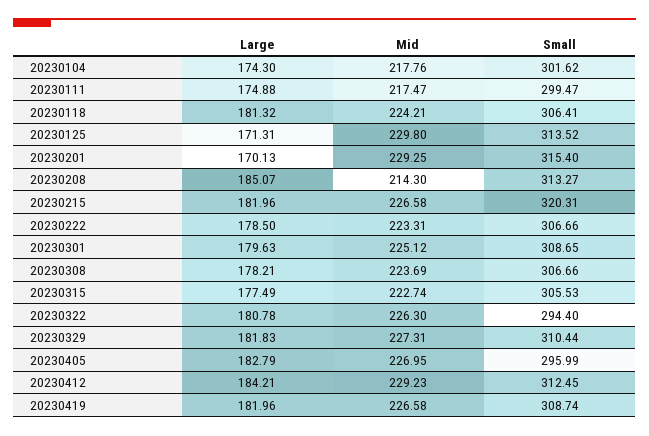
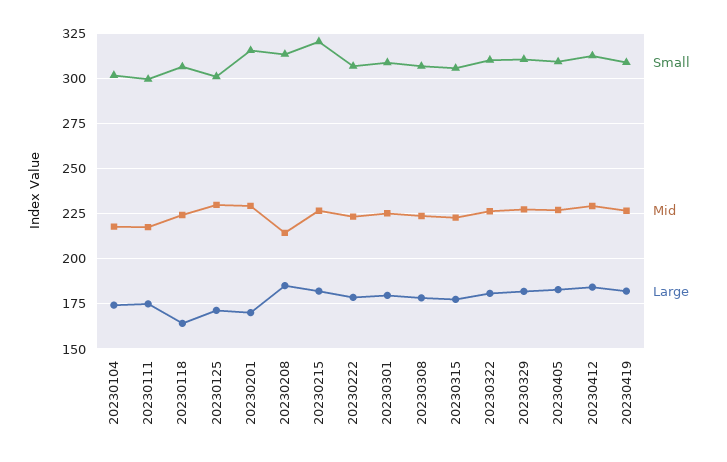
  {
    "Large": {
      "20230104": 174.3,
      "20230111": 174.88,
-     "20230118": 181.32,
+     "20230118": 165,
      "20230125": 171.31,
      "20230201": 170.13,
      "20230208": 185.07,
      "20230215": 181.96,
      "20230222": 178.5,
      "20230301": 179.63,
      "20230308": 178.21,
      "20230315": 177.49,
      "20230322": 180.78,
      "20230329": 181.83,
      "20230405": 182.79,
      "20230412": 184.21,
      "20230419": 181.96
    },
    "Mid": {
      "20230104": 217.76,
      "20230111": 217.47,
      "20230118": 224.21,
      "20230125": 229.8,
      "20230201": 229.25,
      "20230208": 214.3,
      "20230215": 226.58,
      "20230222": 223.31,
      "20230301": 225.12,
      "20230308": 223.69,
      "20230315": 222.74,
      "20230322": 226.3,
      "20230329": 227.31,
      "20230405": 226.95,
      "20230412": 229.23,
      "20230419": 226.58
    },
    "Small": {
      "20230104": 301.62,
      "20230111": 299.47,
      "20230118": 306.41,
-     "20230125": 313.52,
+     "20230125": 300,
      "20230201": 315.4,
      "20230208": 313.27,
      "20230215": 320.31,
      "20230222": 306.66,
      "20230301": 308.65,
      "20230308": 306.66,
      "20230315": 305.53,
-     "20230322": 294.4,
+     "20230322": 310,
      "20230329": 310.44,
-     "20230405": 295.99,
+     "20230405": 310,
      "20230412": 312.45,
      "20230419": 308.74
    }
  }

